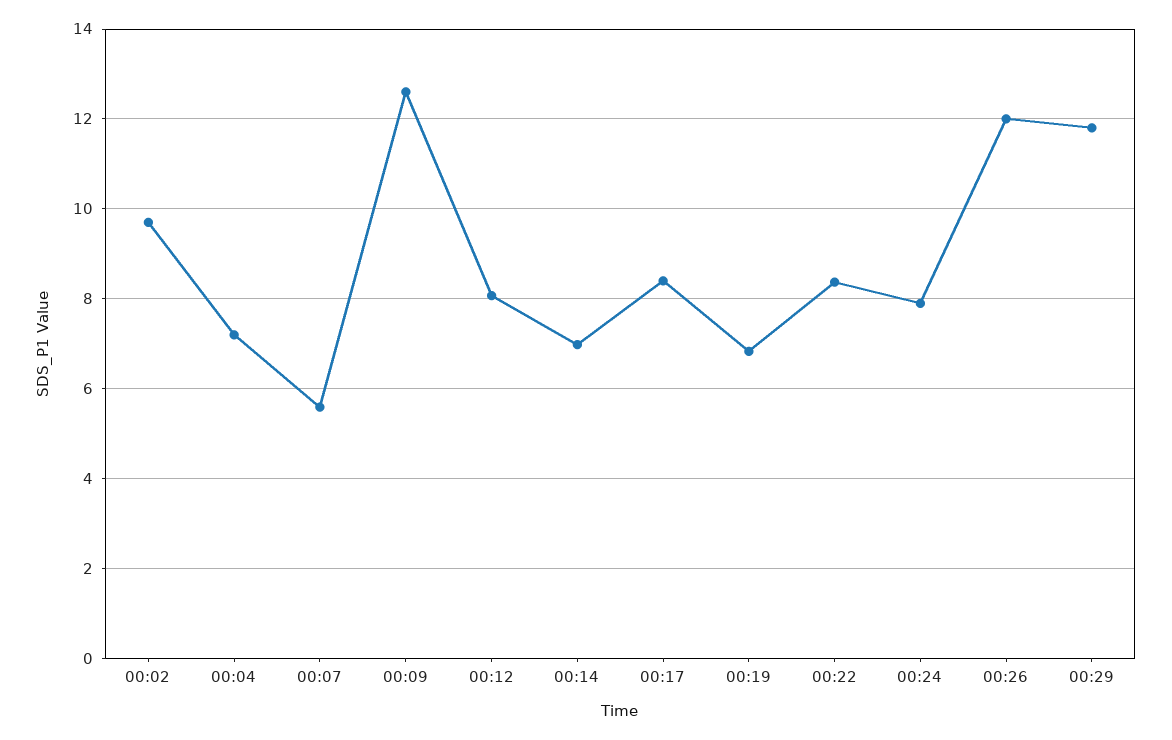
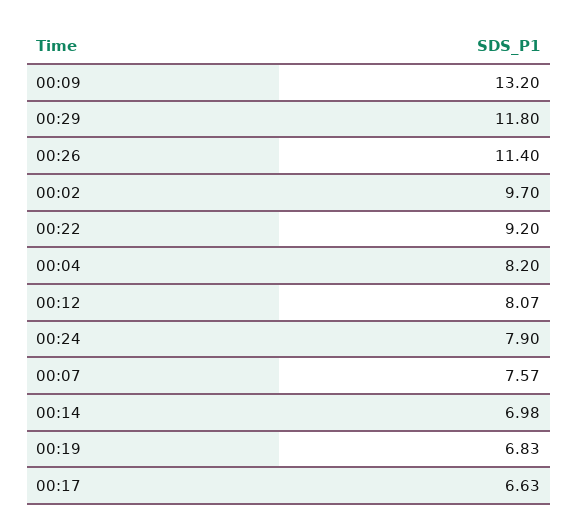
  {
    "00:02": 9.7,
-   "00:04": 7.2,
+   "00:04": 8.2,
-   "00:07": 5.6,
+   "00:07": 7.57,
-   "00:09": 12.6,
+   "00:09": 13.2,
    "00:12": 8.07,
    "00:14": 6.98,
-   "00:17": 8.4,
+   "00:17": 6.63,
    "00:19": 6.83,
-   "00:22": 8.4,
+   "00:22": 9.2,
    "00:24": 7.9,
-   "00:26": 12,
+   "00:26": 11.4,
    "00:29": 11.8
  }

